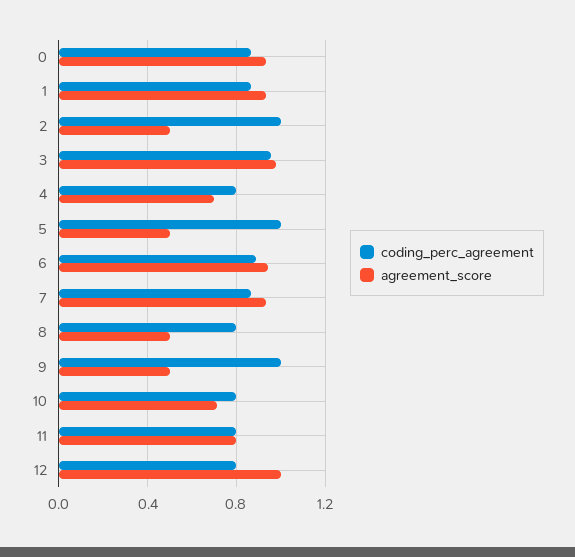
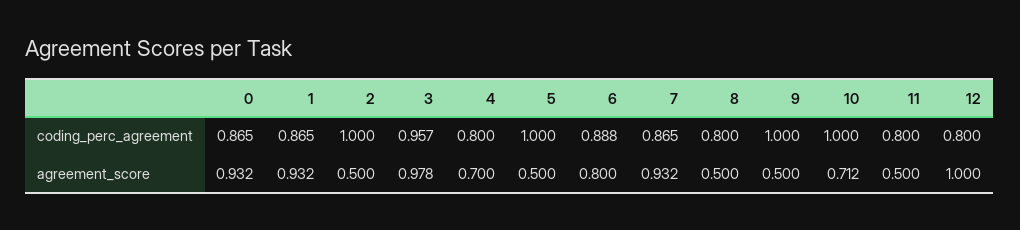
  {
    "coding_perc_agreement": {
      "0": 0.865,
      "1": 0.865,
      "2": 1,
      "3": 0.957,
      "4": 0.8,
      "5": 1,
      "6": 0.888,
      "7": 0.865,
      "8": 0.8,
      "9": 1,
-     "10": 0.8,
+     "10": 1,
      "11": 0.8,
      "12": 0.8
    },
    "agreement_score": {
      "0": 0.932,
      "1": 0.932,
      "2": 0.5,
      "3": 0.978,
      "4": 0.7,
      "5": 0.5,
-     "6": 0.95,
+     "6": 0.8,
      "7": 0.932,
      "8": 0.5,
      "9": 0.5,
      "10": 0.712,
-     "11": 0.8,
+     "11": 0.5,
      "12": 1
    }
  }

